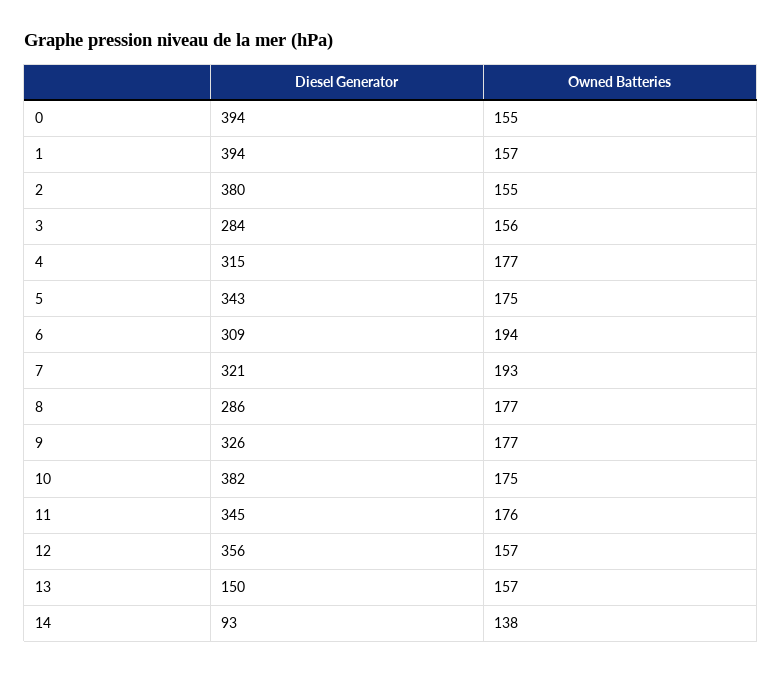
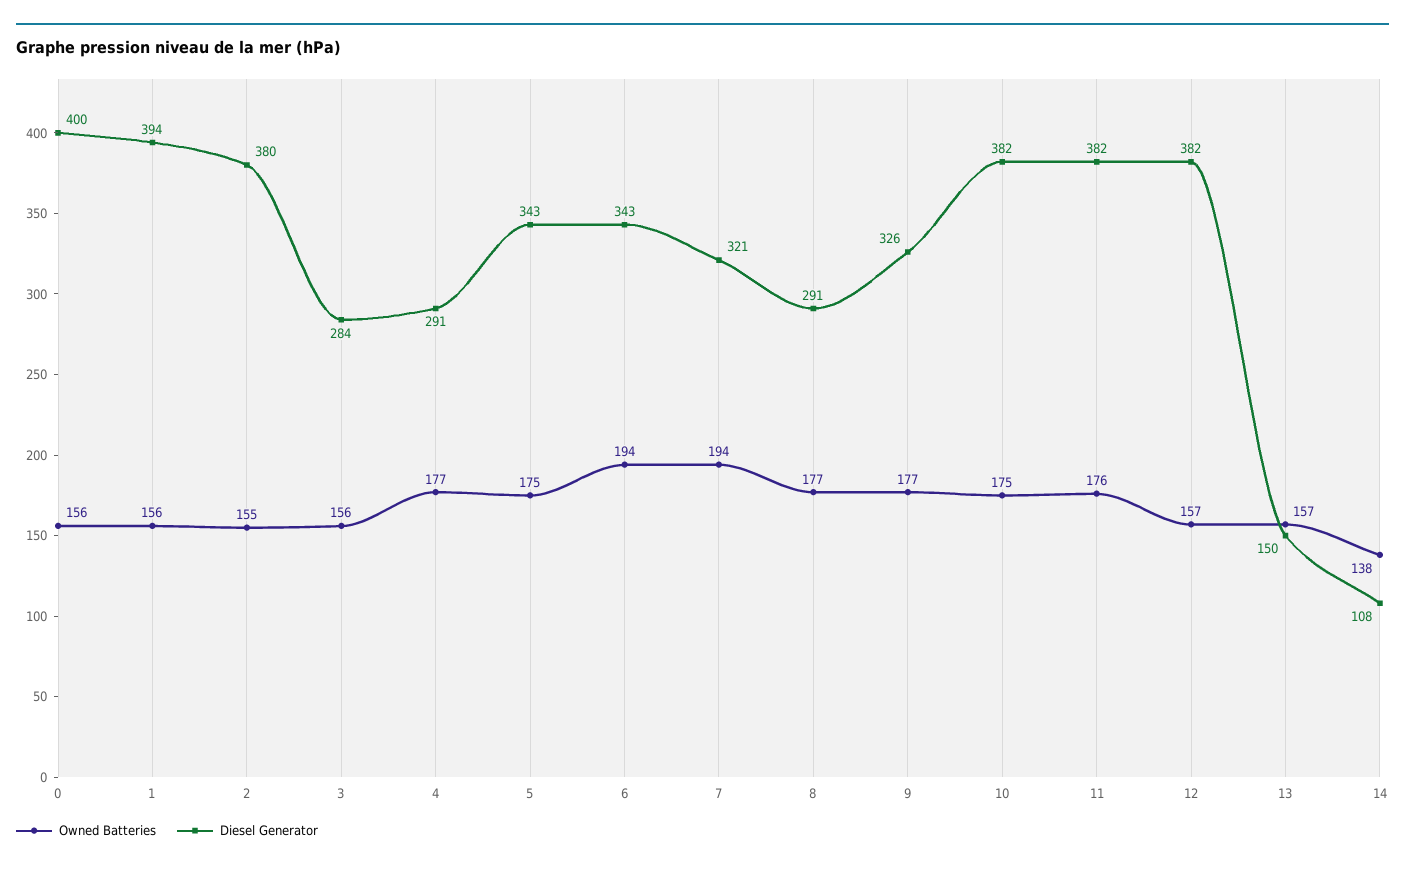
  {
    "Diesel Generator": {
-     "0": 394,
+     "0": 400,
      "1": 394,
      "2": 380,
      "3": 284,
-     "4": 315,
+     "4": 291,
      "5": 343,
-     "6": 309,
+     "6": 343,
      "7": 321,
-     "8": 286,
+     "8": 291,
      "9": 326,
      "10": 382,
-     "11": 345,
+     "11": 382,
-     "12": 356,
+     "12": 382,
      "13": 150,
-     "14": 93
+     "14": 108
    },
    "Owned Batteries": {
-     "0": 155,
+     "0": 156,
-     "1": 157,
+     "1": 156,
      "2": 155,
      "3": 156,
      "4": 177,
      "5": 175,
      "6": 194,
-     "7": 193,
+     "7": 194,
      "8": 177,
      "9": 177,
      "10": 175,
      "11": 176,
      "12": 157,
      "13": 157,
      "14": 138
    }
  }

